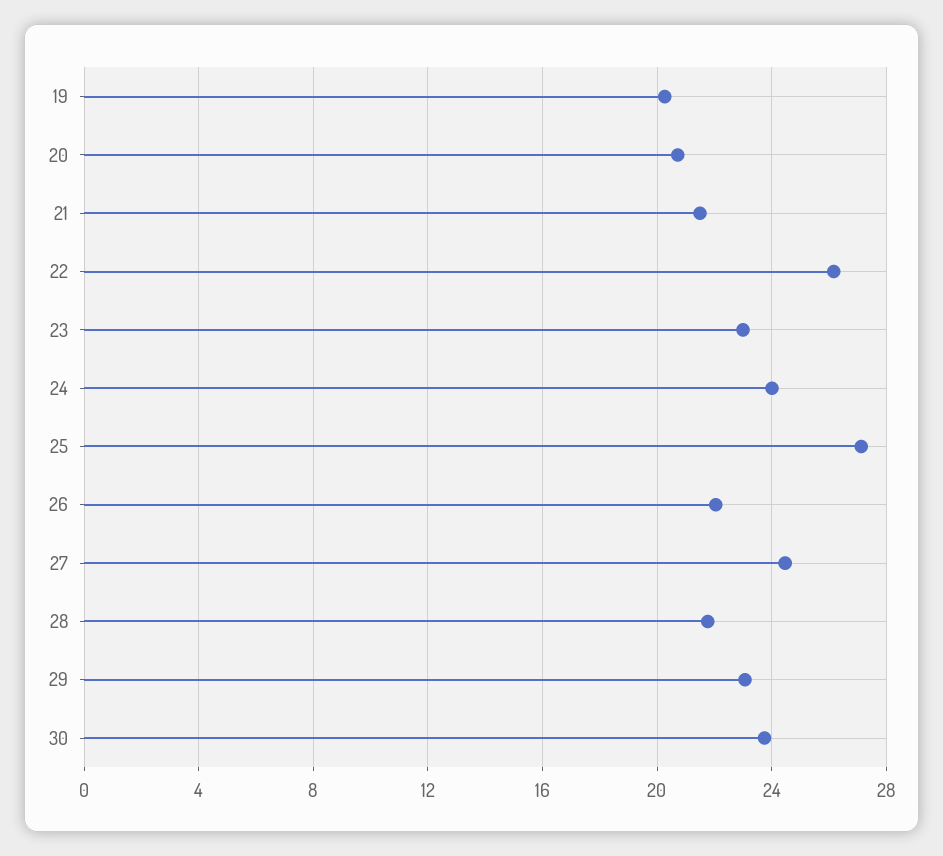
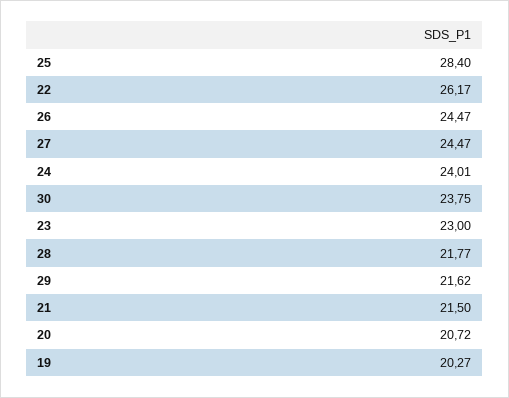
  {
    "19": 20.27,
    "20": 20.72,
    "21": 21.5,
    "22": 26.17,
    "23": 23,
    "24": 24.01,
-   "25": 27,
+   "25": 28.4,
-   "26": 22,
+   "26": 24.47,
    "27": 24.47,
    "28": 21.77,
-   "29": 23,
+   "29": 21.62,
    "30": 23.75
  }

